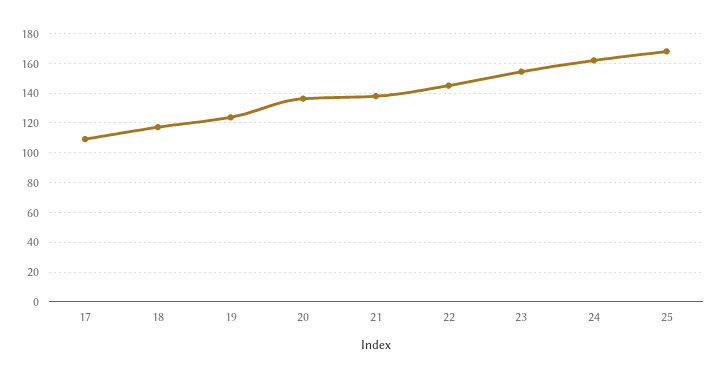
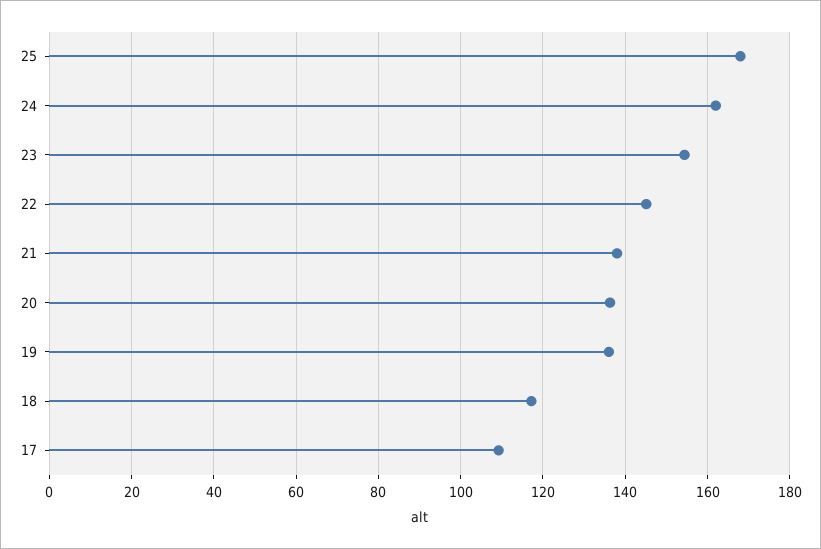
  {
    "17": 110,
    "18": 118,
-   "19": 125,
+   "19": 136,
    "20": 136,
    "21": 138,
    "22": 146,
    "23": 154,
    "24": 162,
    "25": 168
  }

